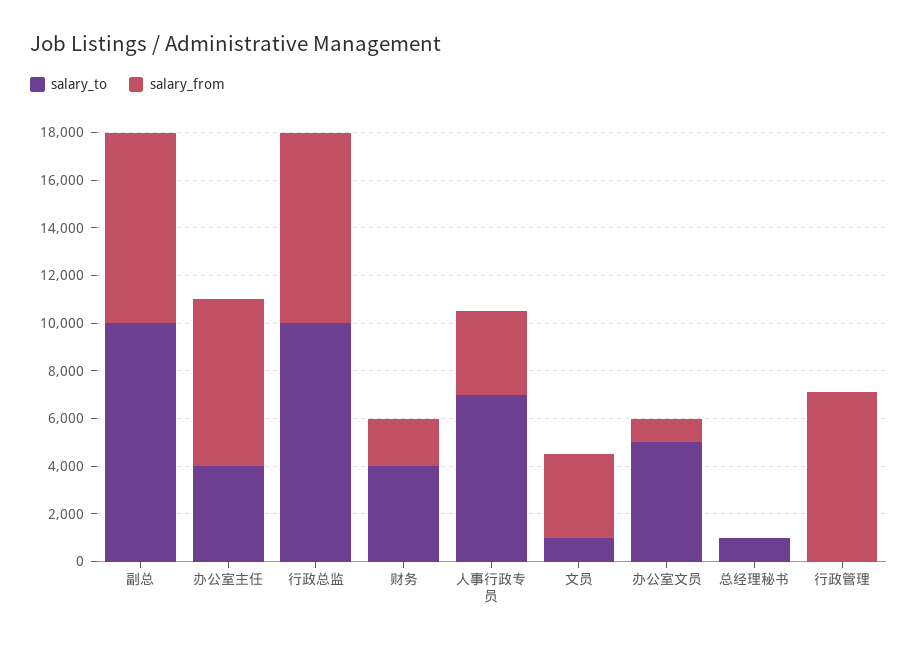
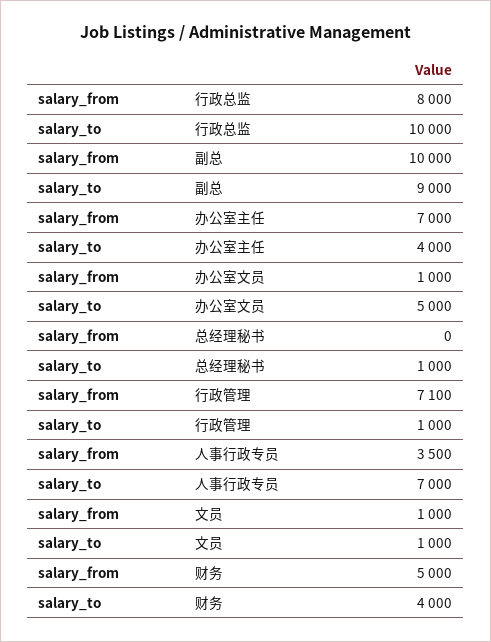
  {
    "salary_to": {
-     "副总": 10000,
+     "副总": 9000,
      "办公室主任": 4000,
      "行政总监": 10000,
      "财务": 4000,
      "人事行政专员": 7000,
      "文员": 1000,
      "办公室文员": 5000,
      "总经理秘书": 1000,
-     "行政管理": 0
+     "行政管理": 1000
    },
    "salary_from": {
-     "副总": 8000,
+     "副总": 10000,
      "办公室主任": 7000,
      "行政总监": 8000,
-     "财务": 2000,
+     "财务": 5000,
      "人事行政专员": 3500,
-     "文员": 3500,
+     "文员": 1000,
      "办公室文员": 1000,
      "总经理秘书": 0,
      "行政管理": 7100
    }
  }

